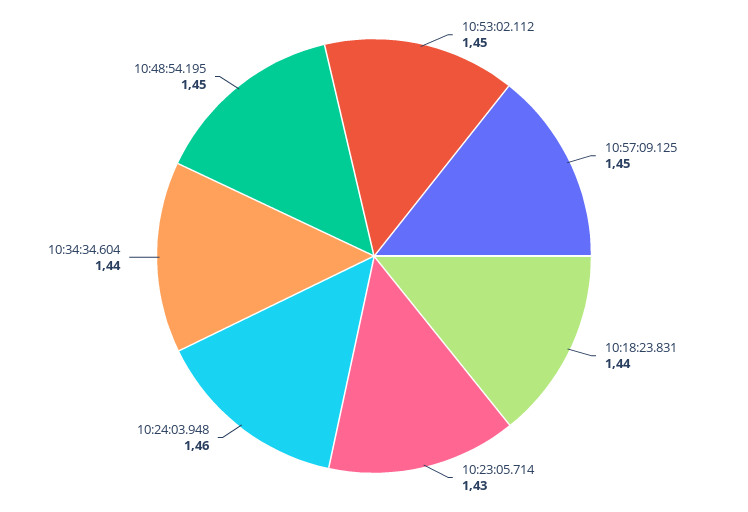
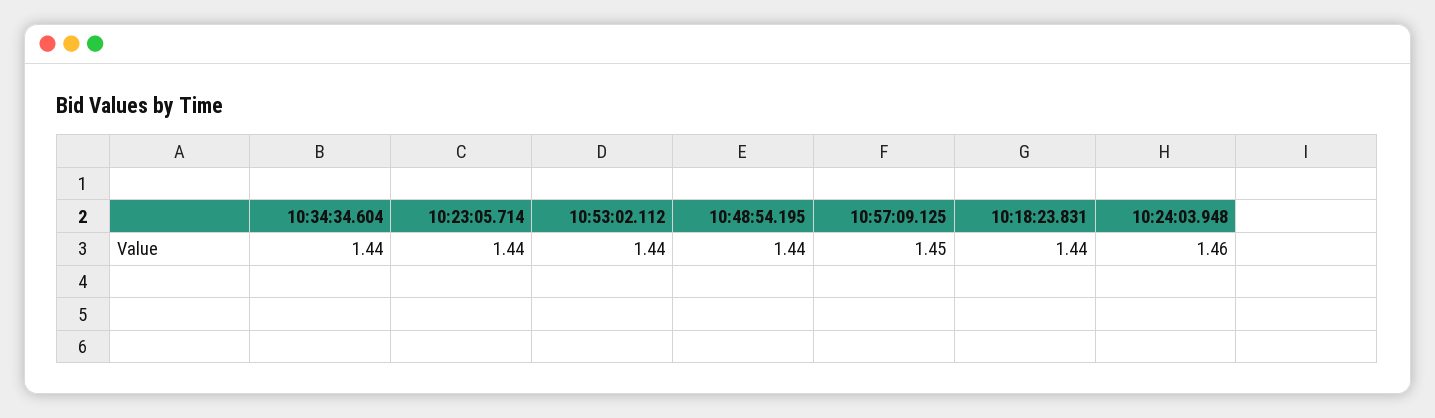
  {
-   "10:53:02.112": 1.45,
+   "10:53:02.112": 1.44,
    "10:57:09.125": 1.45,
    "10:18:23.831": 1.44,
-   "10:23:05.714": 1.43,
+   "10:23:05.714": 1.44,
    "10:24:03.948": 1.46,
    "10:34:34.604": 1.44,
-   "10:48:54.195": 1.45
+   "10:48:54.195": 1.44
  }

